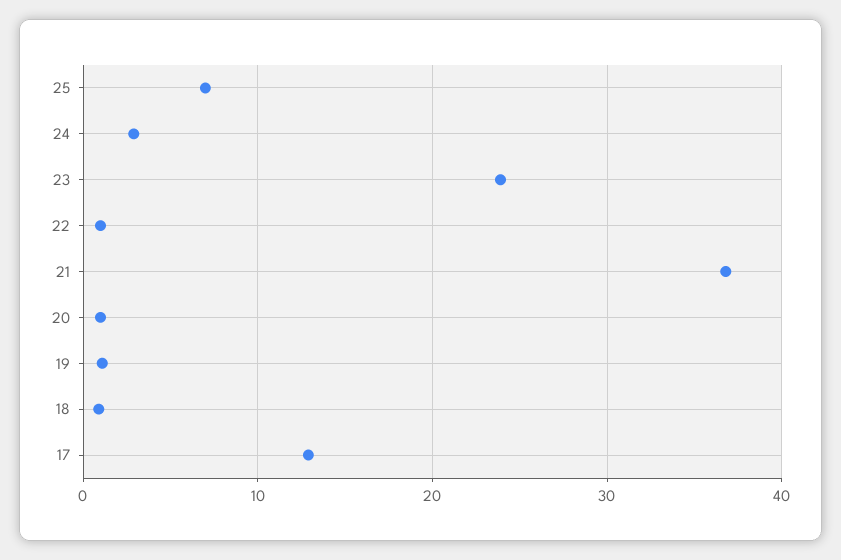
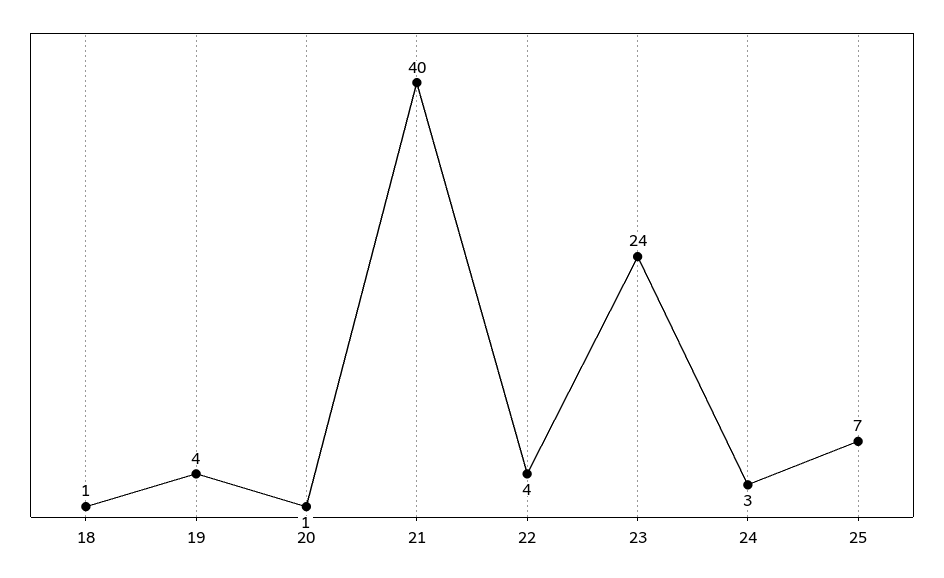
  {
    "25": 7,
    "24": 3,
    "23": 24,
-   "22": 1,
+   "22": 4,
-   "21": 37,
+   "21": 40,
    "20": 1,
-   "19": 1,
+   "19": 4,
-   "18": 1,
+   "18": 1
-   "17": 13
  }

